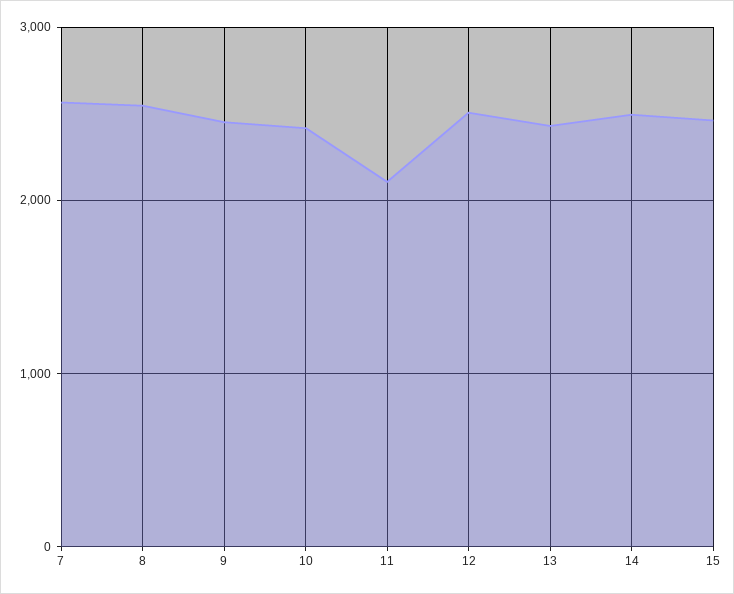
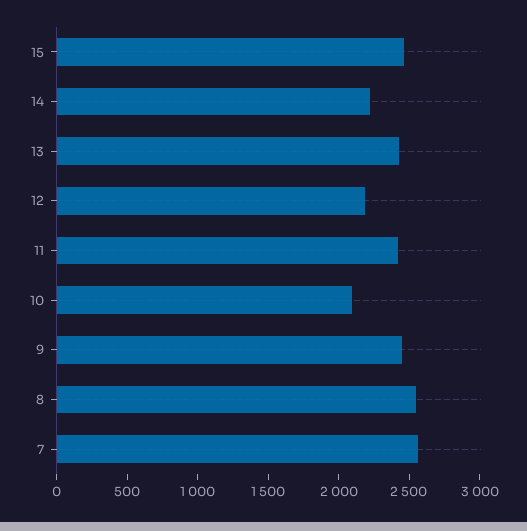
  {
    "7": 2600,
    "8": 2500,
    "9": 2500,
-   "10": 2400,
+   "10": 2100,
-   "11": 2100,
+   "11": 2400,
-   "12": 2500,
+   "12": 2200,
    "13": 2400,
-   "14": 2500,
+   "14": 2200,
    "15": 2500
  }

